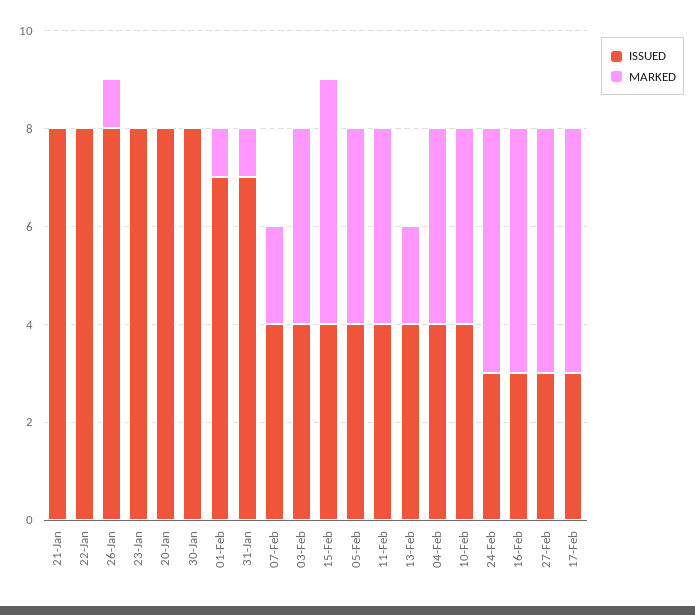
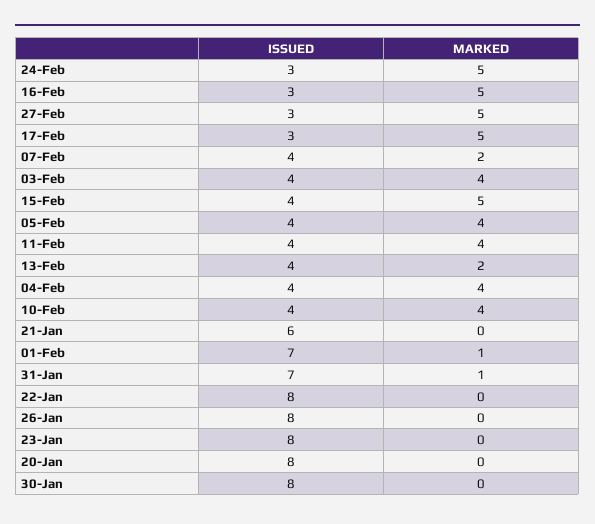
  {
    "ISSUED": {
-     "21-Jan": 8,
+     "21-Jan": 6,
      "22-Jan": 8,
      "26-Jan": 8,
      "23-Jan": 8,
      "20-Jan": 8,
      "30-Jan": 8,
      "01-Feb": 7,
      "31-Jan": 7,
      "07-Feb": 4,
      "03-Feb": 4,
      "15-Feb": 4,
      "05-Feb": 4,
      "11-Feb": 4,
      "13-Feb": 4,
      "04-Feb": 4,
      "10-Feb": 4,
      "24-Feb": 3,
      "16-Feb": 3,
      "27-Feb": 3,
      "17-Feb": 3
    },
    "MARKED": {
      "21-Jan": 0,
      "22-Jan": 0,
-     "26-Jan": 1,
+     "26-Jan": 0,
      "23-Jan": 0,
      "20-Jan": 0,
      "30-Jan": 0,
      "01-Feb": 1,
      "31-Jan": 1,
      "07-Feb": 2,
      "03-Feb": 4,
      "15-Feb": 5,
      "05-Feb": 4,
      "11-Feb": 4,
      "13-Feb": 2,
      "04-Feb": 4,
      "10-Feb": 4,
      "24-Feb": 5,
      "16-Feb": 5,
      "27-Feb": 5,
      "17-Feb": 5
    }
  }

